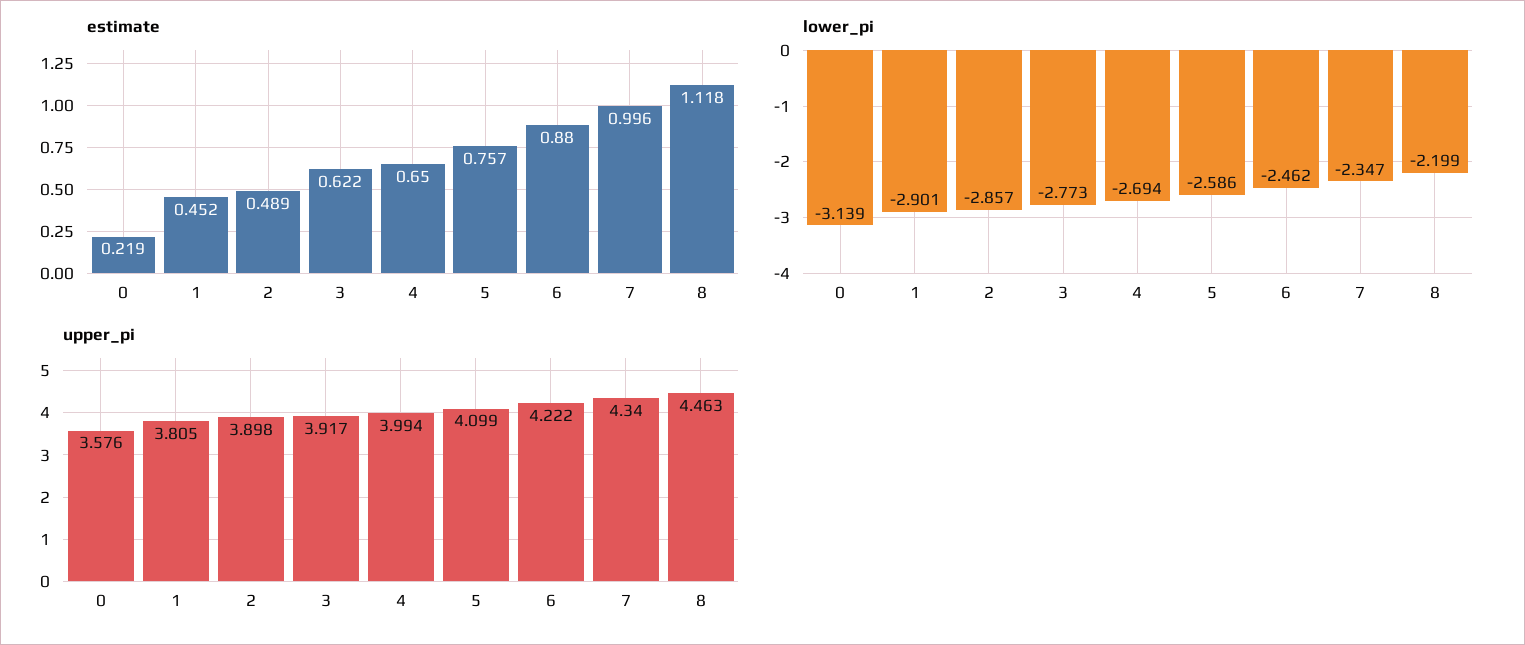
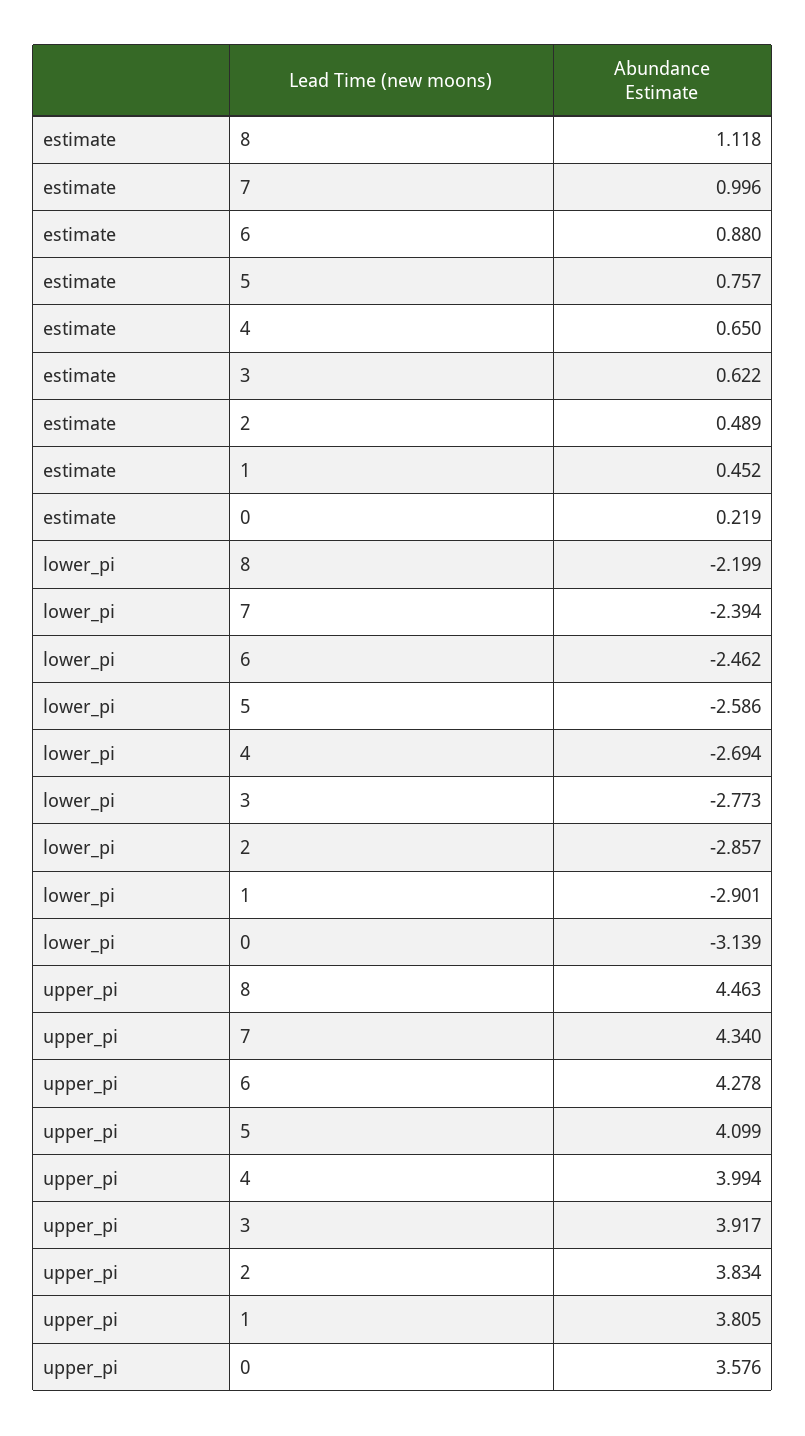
  {
    "estimate": {
      "0": 0.219,
      "1": 0.452,
      "2": 0.489,
      "3": 0.622,
      "4": 0.65,
      "5": 0.757,
      "6": 0.88,
      "7": 0.996,
      "8": 1.118
    },
    "lower_pi": {
      "0": -3.139,
      "1": -2.901,
      "2": -2.857,
      "3": -2.773,
      "4": -2.694,
      "5": -2.586,
      "6": -2.462,
-     "7": -2.347,
+     "7": -2.394,
      "8": -2.199
    },
    "upper_pi": {
      "0": 3.576,
      "1": 3.805,
-     "2": 3.898,
+     "2": 3.834,
      "3": 3.917,
      "4": 3.994,
      "5": 4.099,
-     "6": 4.222,
+     "6": 4.278,
      "7": 4.34,
      "8": 4.463
    }
  }

